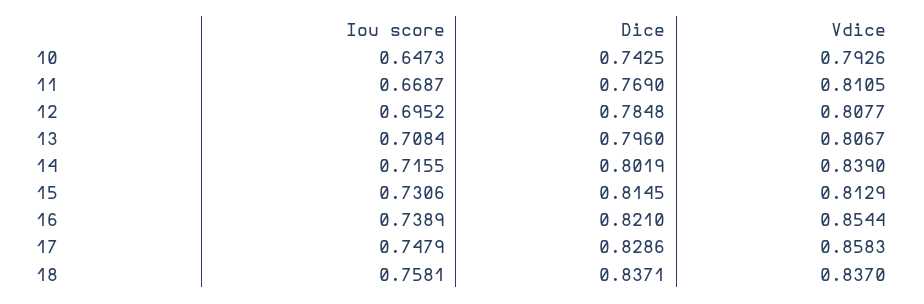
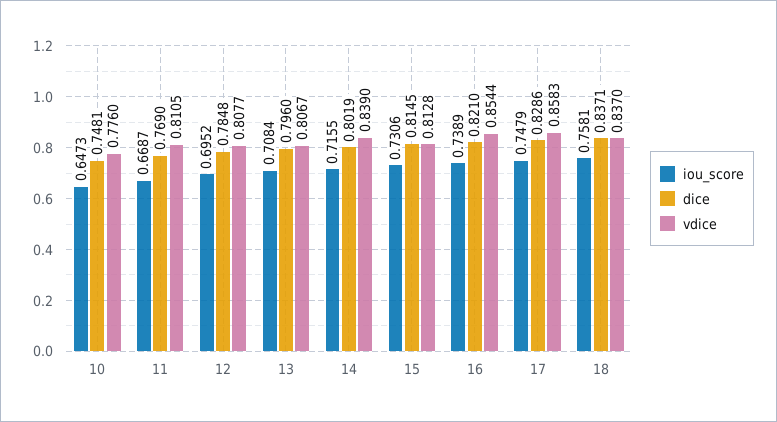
  {
    "Iou score": {
      "10": 0.6473,
      "11": 0.6687,
      "12": 0.6952,
      "13": 0.7084,
      "14": 0.7155,
      "15": 0.7306,
      "16": 0.7389,
      "17": 0.7479,
      "18": 0.7581
    },
    "Dice": {
-     "10": 0.7425,
+     "10": 0.7481,
      "11": 0.769,
      "12": 0.7848,
      "13": 0.796,
      "14": 0.8019,
      "15": 0.8145,
      "16": 0.821,
      "17": 0.8286,
      "18": 0.8371
    },
    "Vdice": {
-     "10": 0.7926,
+     "10": 0.776,
      "11": 0.8105,
      "12": 0.8077,
      "13": 0.8067,
      "14": 0.839,
-     "15": 0.8129,
+     "15": 0.8128,
      "16": 0.8544,
      "17": 0.8583,
      "18": 0.837
    }
  }

